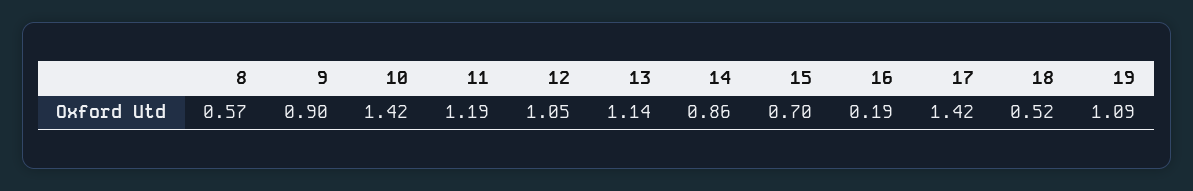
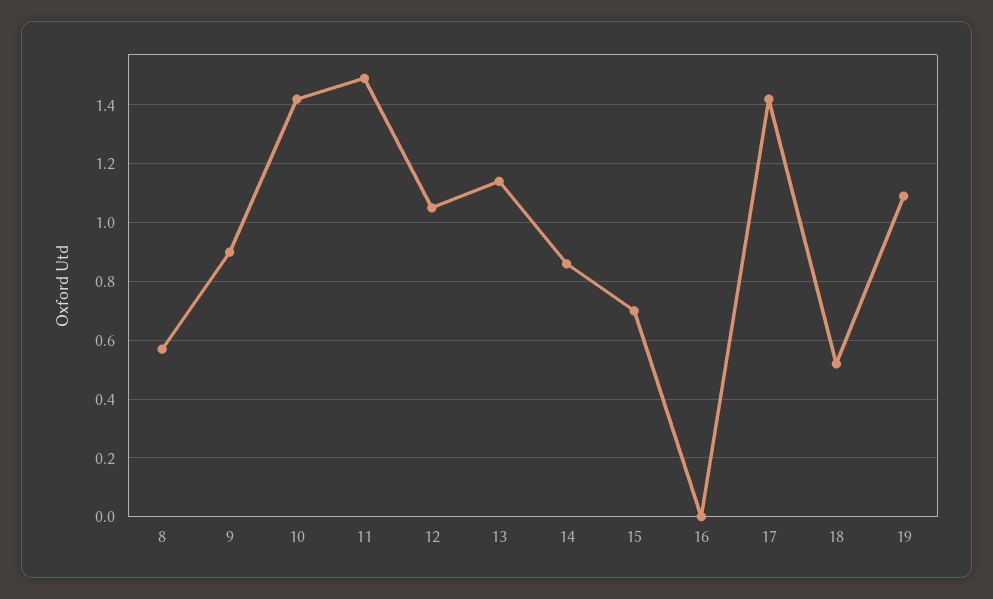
  {
    "8": 0.57,
    "9": 0.9,
    "10": 1.42,
-   "11": 1.19,
+   "11": 1.5,
    "12": 1.05,
    "13": 1.14,
    "14": 0.86,
    "15": 0.7,
-   "16": 0.19,
+   "16": 0,
    "17": 1.42,
    "18": 0.52,
    "19": 1.09
  }

